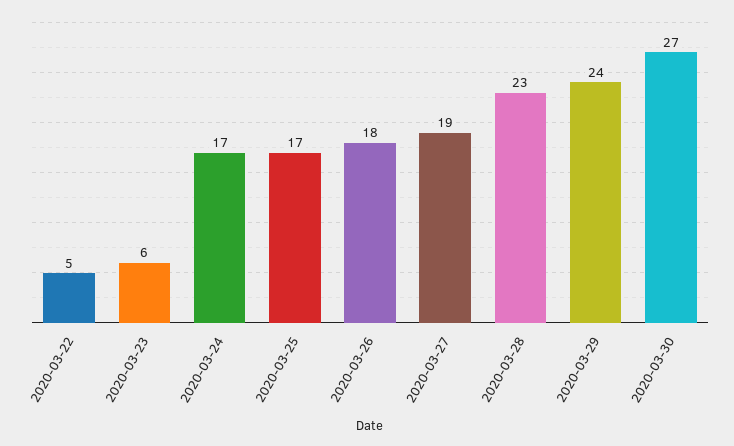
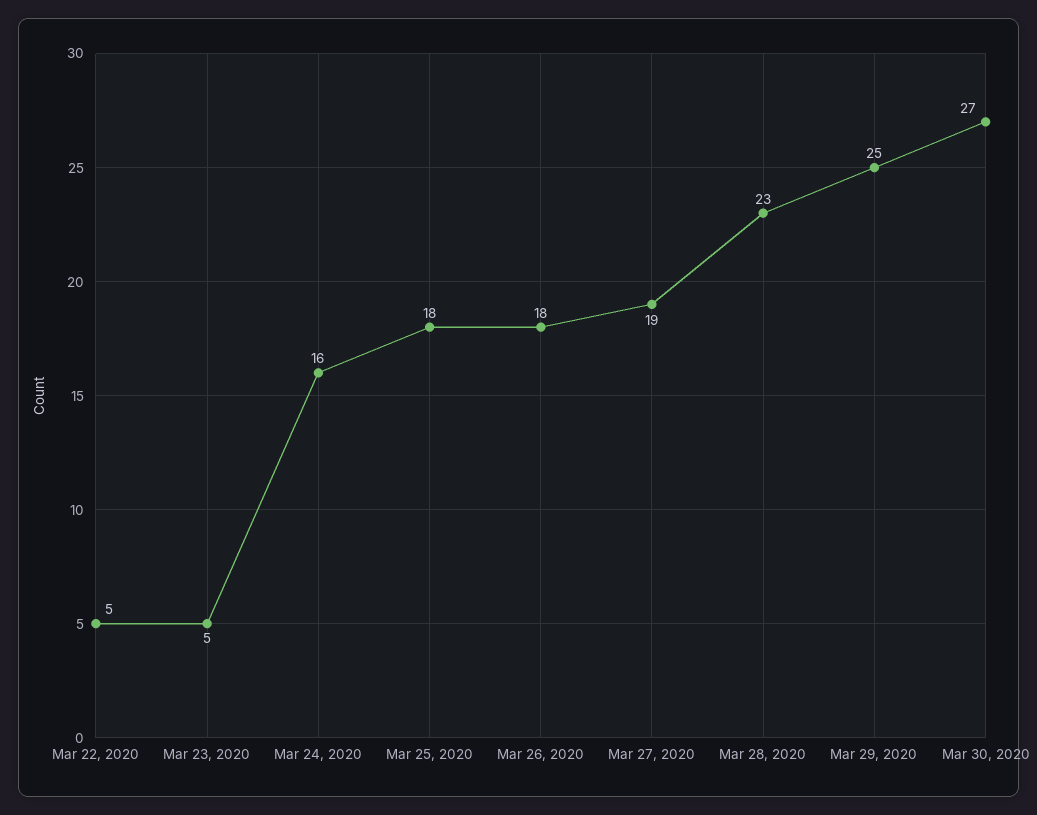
  {
    "2020-03-22": 5,
-   "2020-03-23": 6,
+   "2020-03-23": 5,
-   "2020-03-24": 17,
+   "2020-03-24": 16,
-   "2020-03-25": 17,
+   "2020-03-25": 18,
    "2020-03-26": 18,
    "2020-03-27": 19,
    "2020-03-28": 23,
-   "2020-03-29": 24,
+   "2020-03-29": 25,
    "2020-03-30": 27
  }

